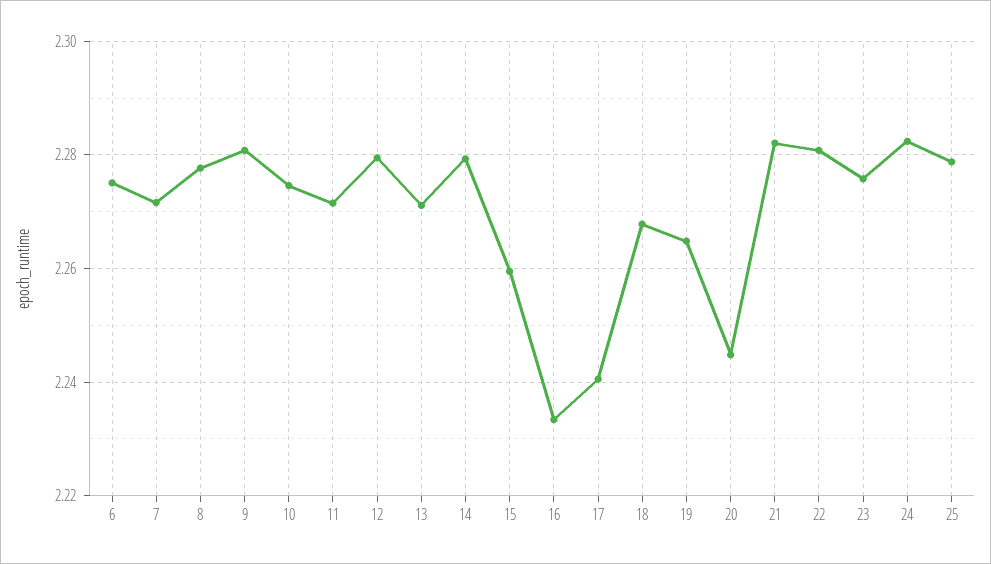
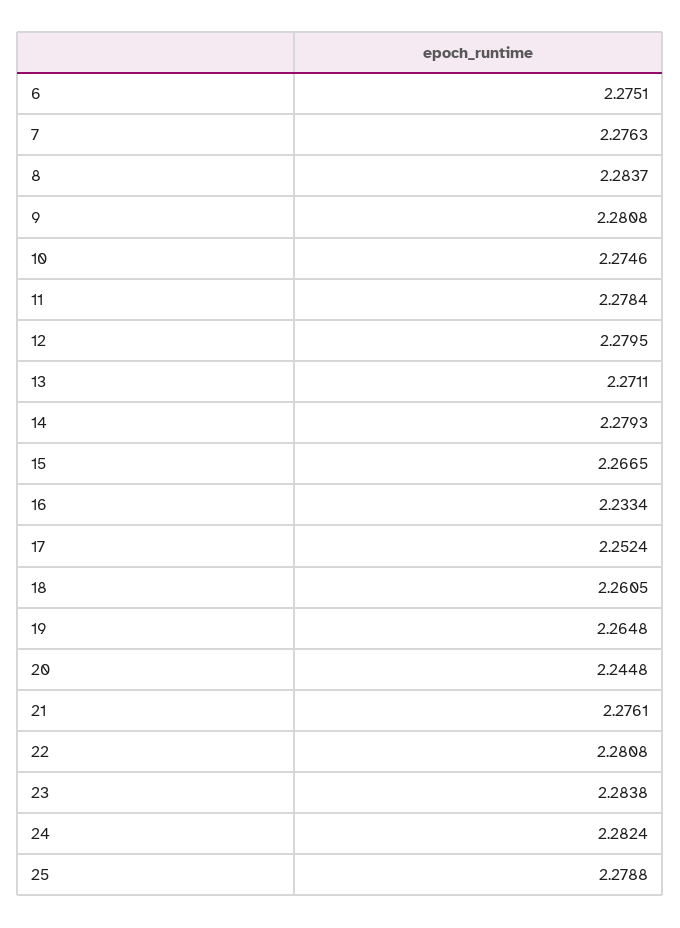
  {
    "6": 2.2751,
-   "7": 2.272,
+   "7": 2.2763,
-   "8": 2.278,
+   "8": 2.2837,
    "9": 2.2808,
    "10": 2.2746,
-   "11": 2.272,
+   "11": 2.2784,
    "12": 2.2795,
    "13": 2.2711,
    "14": 2.2793,
-   "15": 2.26,
+   "15": 2.2665,
    "16": 2.2334,
-   "17": 2.24,
+   "17": 2.2524,
-   "18": 2.268,
+   "18": 2.2605,
    "19": 2.2648,
    "20": 2.2448,
-   "21": 2.282,
+   "21": 2.2761,
    "22": 2.2808,
-   "23": 2.276,
+   "23": 2.2838,
    "24": 2.2824,
    "25": 2.2788
  }

